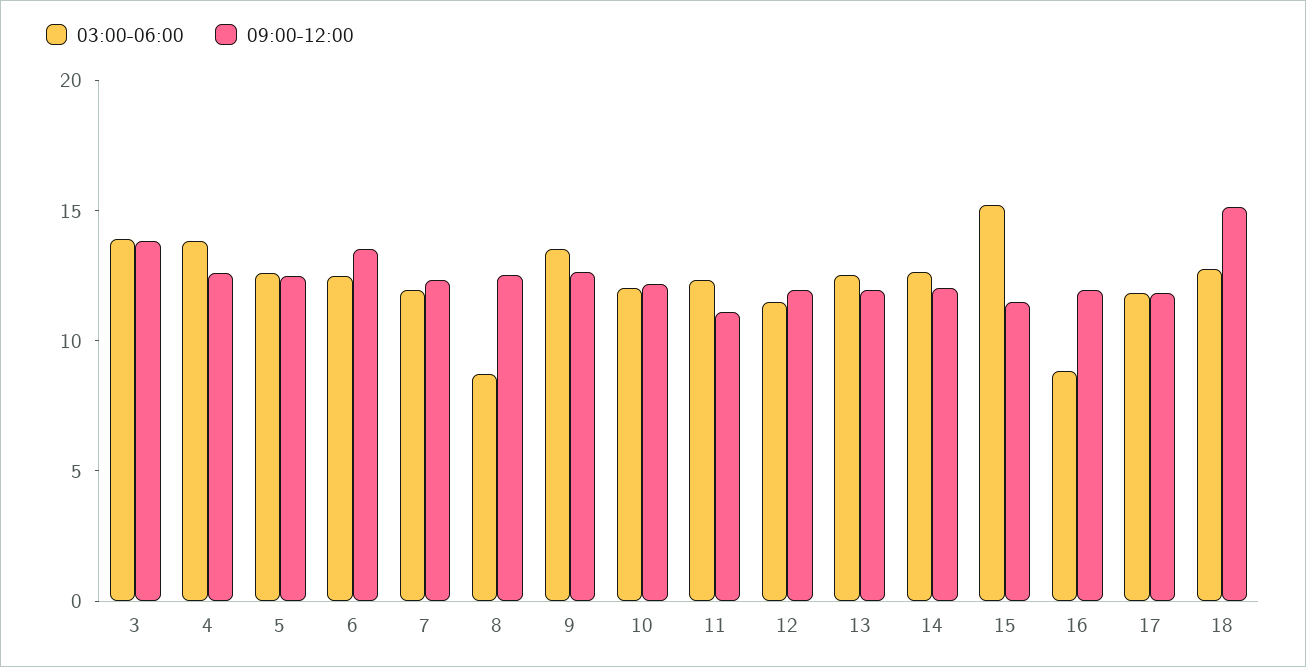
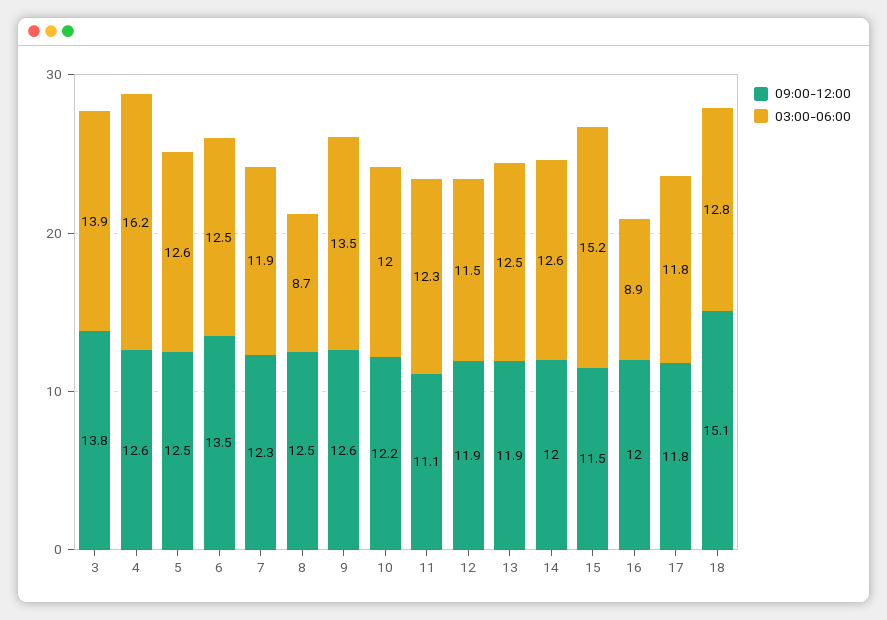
  {
    "03:00-06:00": {
      "3": 13.9,
-     "4": 14,
+     "4": 16.2,
      "5": 12.6,
      "6": 12.5,
      "7": 11.9,
      "8": 8.7,
      "9": 13.5,
      "10": 12,
      "11": 12.3,
      "12": 11.5,
      "13": 12.5,
      "14": 12.6,
      "15": 15.2,
      "16": 8.9,
      "17": 11.8,
      "18": 12.8
    },
    "09:00-12:00": {
      "3": 13.8,
      "4": 12.6,
      "5": 12.5,
      "6": 13.5,
      "7": 12.3,
      "8": 12.5,
      "9": 12.6,
      "10": 12.2,
      "11": 11.1,
      "12": 11.9,
      "13": 11.9,
      "14": 12,
      "15": 11.5,
      "16": 12,
      "17": 11.8,
      "18": 15.1
    }
  }

